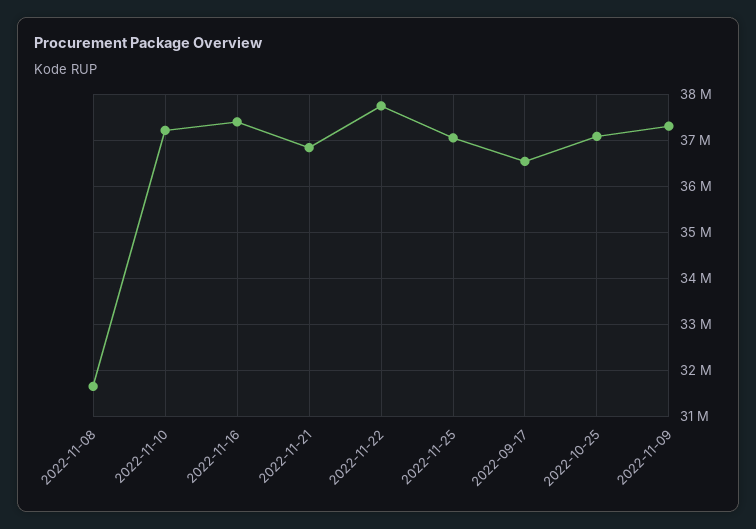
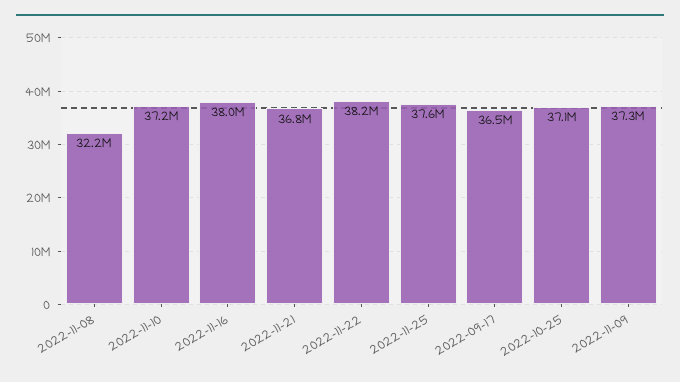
  {
-   "2022-11-08": 31600000,
+   "2022-11-08": 32200000,
    "2022-11-10": 37200000,
-   "2022-11-16": 37400000,
+   "2022-11-16": 38000000,
    "2022-11-21": 36800000,
-   "2022-11-22": 37800000,
+   "2022-11-22": 38200000,
-   "2022-11-25": 37000000,
+   "2022-11-25": 37600000,
    "2022-09-17": 36500000,
    "2022-10-25": 37100000,
    "2022-11-09": 37300000
  }

